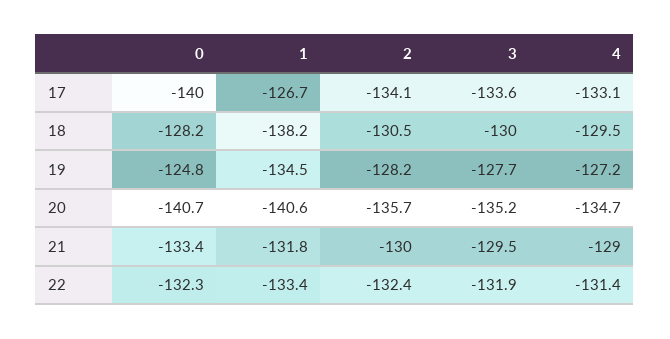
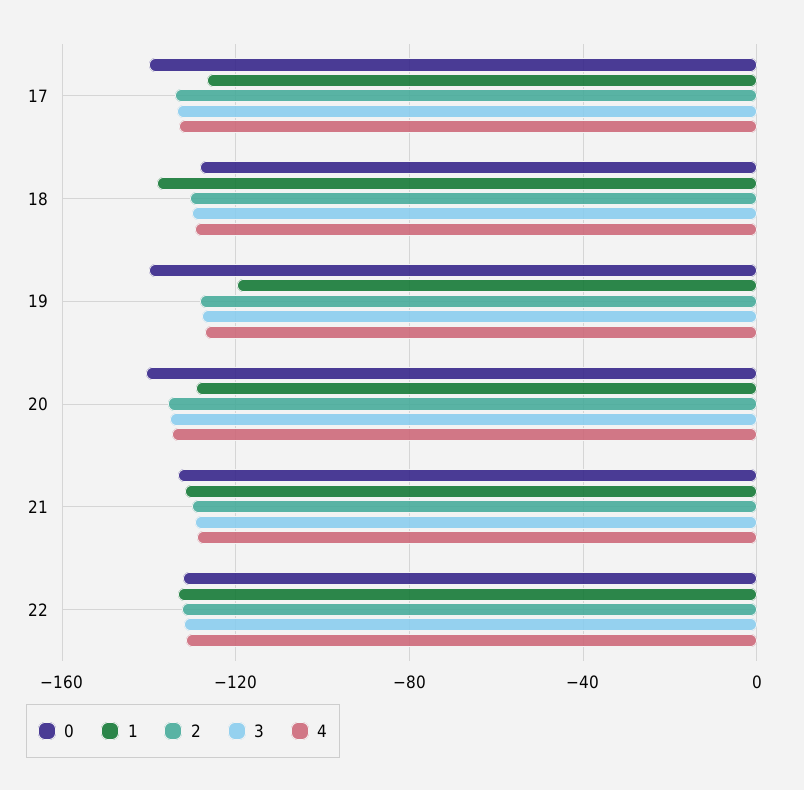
  {
    "0": {
      "17": -140,
      "18": -128.2,
-     "19": -124.8,
+     "19": -140,
      "20": -140.7,
      "21": -133.4,
      "22": -132.3
    },
    "1": {
      "17": -126.7,
      "18": -138.2,
-     "19": -134.5,
+     "19": -120,
-     "20": -140.6,
+     "20": -130,
      "21": -131.8,
      "22": -133.4
    },
    "2": {
      "17": -134.1,
      "18": -130.5,
      "19": -128.2,
      "20": -135.7,
      "21": -130,
      "22": -132.4
    },
    "3": {
      "17": -133.6,
      "18": -130,
      "19": -127.7,
      "20": -135.2,
      "21": -129.5,
      "22": -131.9
    },
    "4": {
      "17": -133.1,
      "18": -129.5,
      "19": -127.2,
      "20": -134.7,
      "21": -129,
      "22": -131.4
    }
  }

